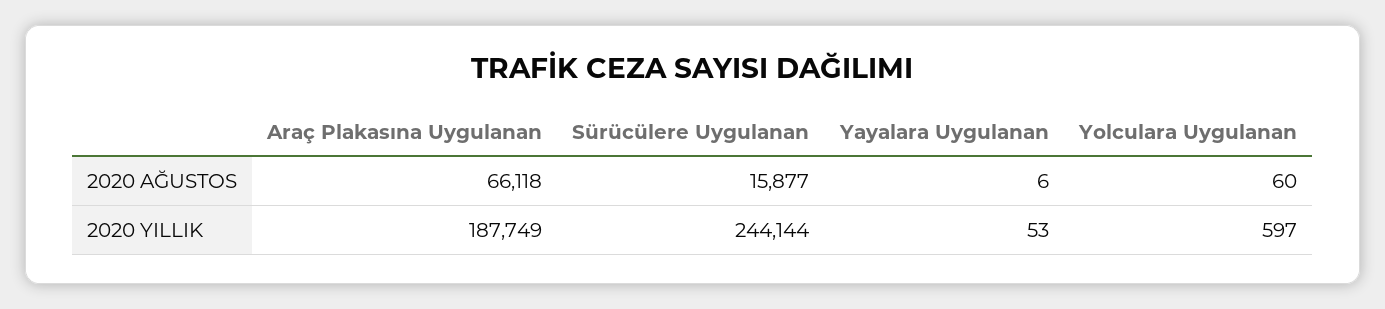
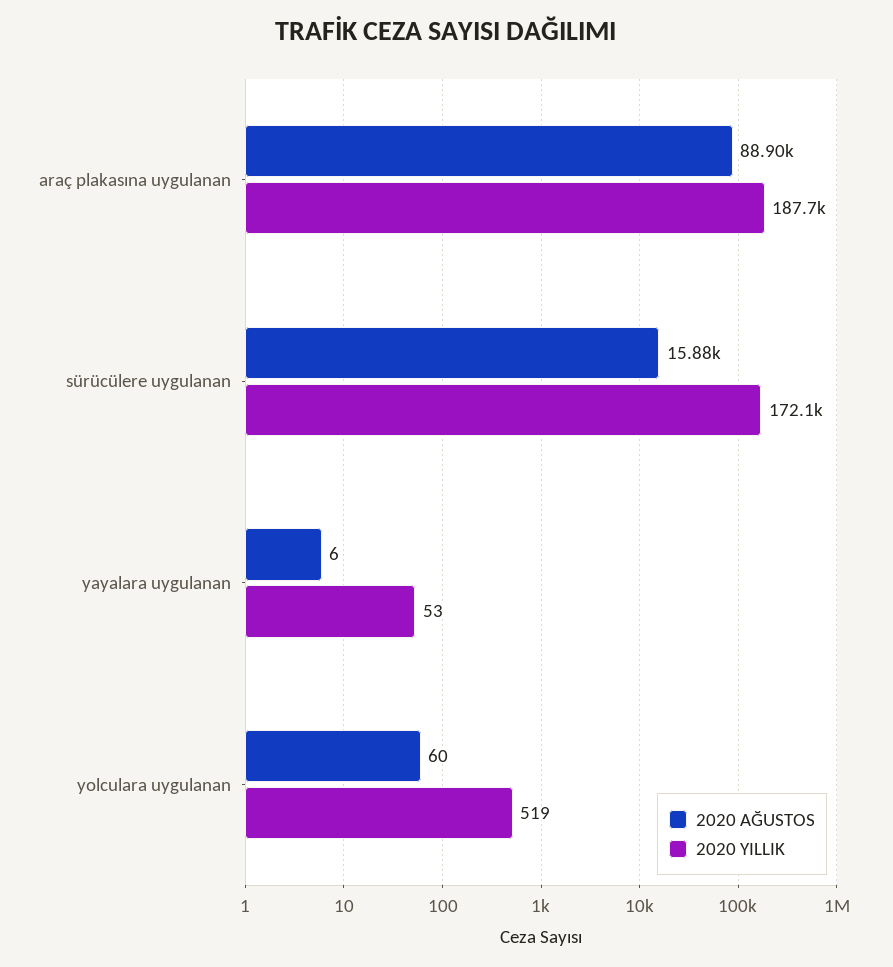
  {
    "2020 AĞUSTOS": {
-     "Araç Plakasına Uygulanan": 66118,
+     "Araç Plakasına Uygulanan": 88900,
      "Sürücülere Uygulanan": 15877,
      "Yayalara Uygulanan": 6,
      "Yolculara Uygulanan": 60
    },
    "2020 YILLIK": {
      "Araç Plakasına Uygulanan": 187749,
-     "Sürücülere Uygulanan": 244144,
+     "Sürücülere Uygulanan": 172100,
      "Yayalara Uygulanan": 53,
-     "Yolculara Uygulanan": 597
+     "Yolculara Uygulanan": 519
    }
  }

